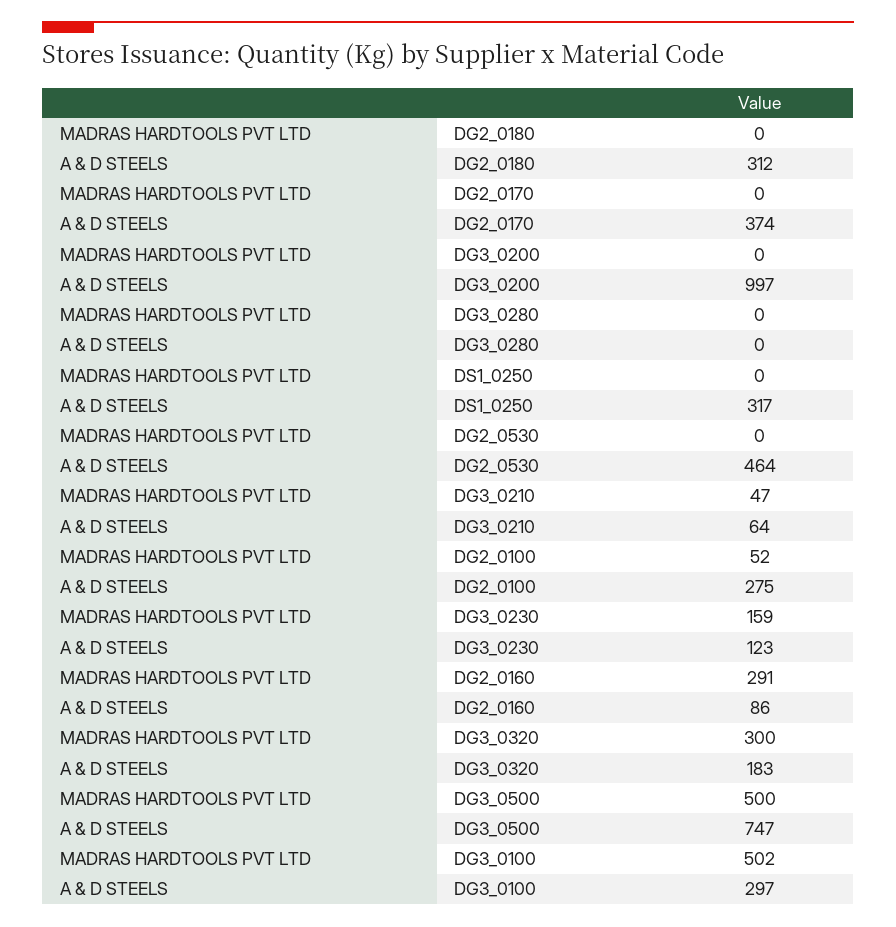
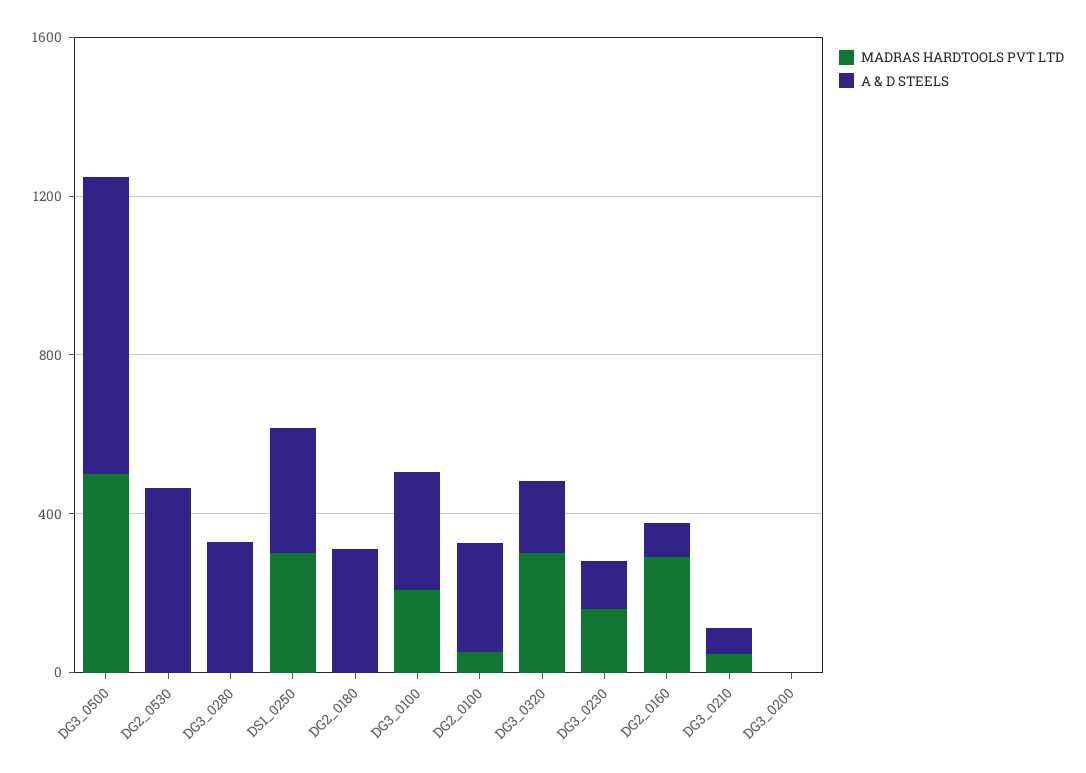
  {
    "MADRAS HARDTOOLS PVT LTD": {
      "DG2_0180": 0,
-     "DG2_0170": 0,
      "DG3_0200": 0,
      "DG3_0280": 0,
-     "DS1_0250": 0,
+     "DS1_0250": 300,
      "DG2_0530": 0,
      "DG3_0210": 47,
      "DG2_0100": 52,
      "DG3_0230": 159,
      "DG2_0160": 291,
      "DG3_0320": 300,
      "DG3_0500": 500,
-     "DG3_0100": 502
+     "DG3_0100": 200
    },
    "A & D STEELS": {
      "DG2_0180": 312,
-     "DG2_0170": 374,
-     "DG3_0200": 997,
+     "DG3_0200": 0,
-     "DG3_0280": 0,
+     "DG3_0280": 300,
      "DS1_0250": 317,
      "DG2_0530": 464,
      "DG3_0210": 64,
      "DG2_0100": 275,
      "DG3_0230": 123,
      "DG2_0160": 86,
      "DG3_0320": 183,
      "DG3_0500": 747,
      "DG3_0100": 297
    }
  }

